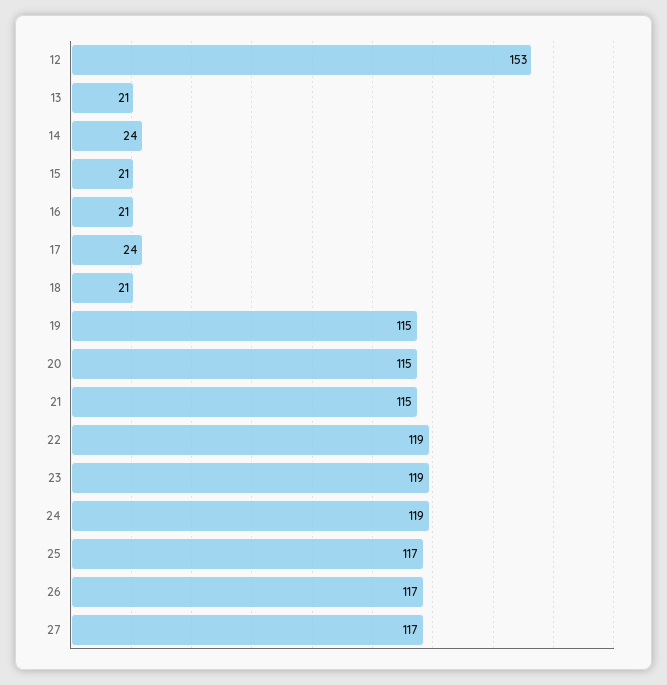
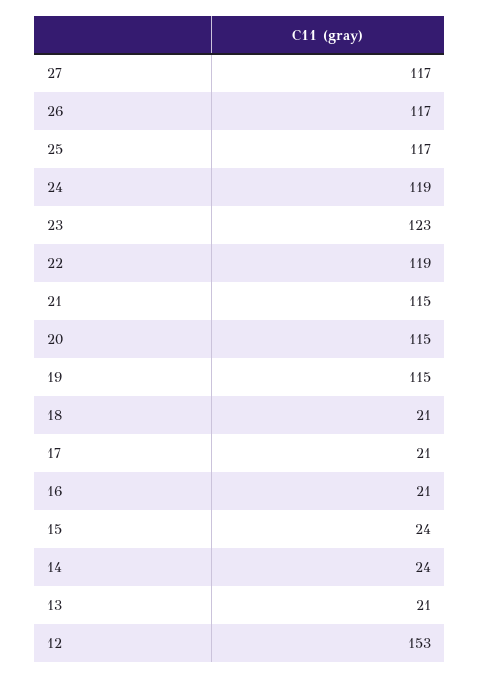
  {
    "12": 153,
    "13": 21,
    "14": 24,
-   "15": 21,
+   "15": 24,
    "16": 21,
-   "17": 24,
+   "17": 21,
    "18": 21,
    "19": 115,
    "20": 115,
    "21": 115,
    "22": 119,
-   "23": 119,
+   "23": 123,
    "24": 119,
    "25": 117,
    "26": 117,
    "27": 117
  }

